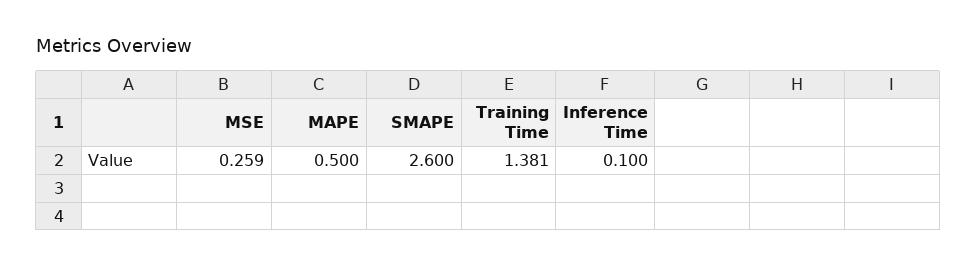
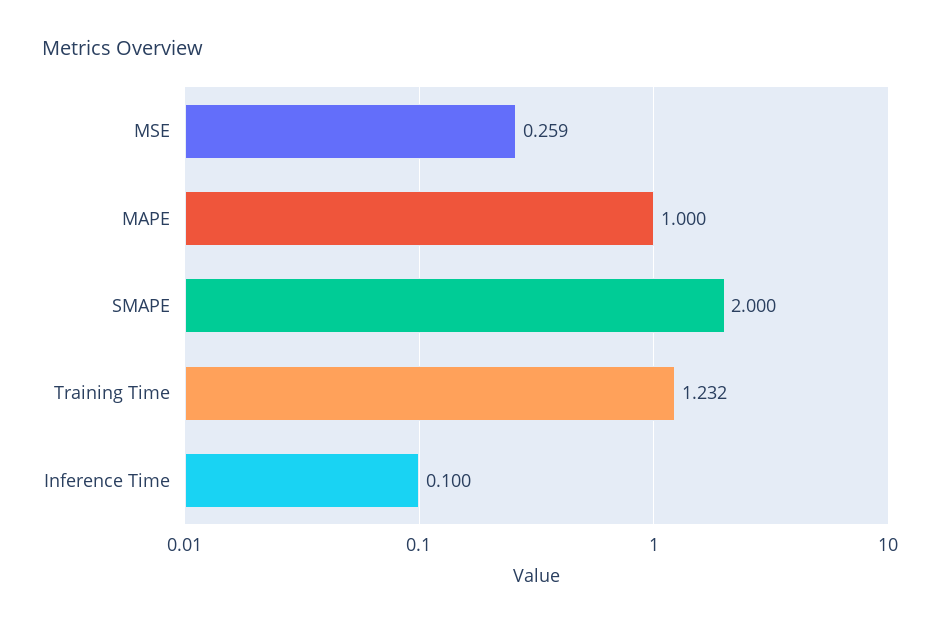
  {
    "MSE": 0.259,
-   "MAPE": 0.5,
+   "MAPE": 1,
-   "SMAPE": 2.6,
+   "SMAPE": 2,
-   "Training Time": 1.381,
+   "Training Time": 1.232,
    "Inference Time": 0.1
  }

